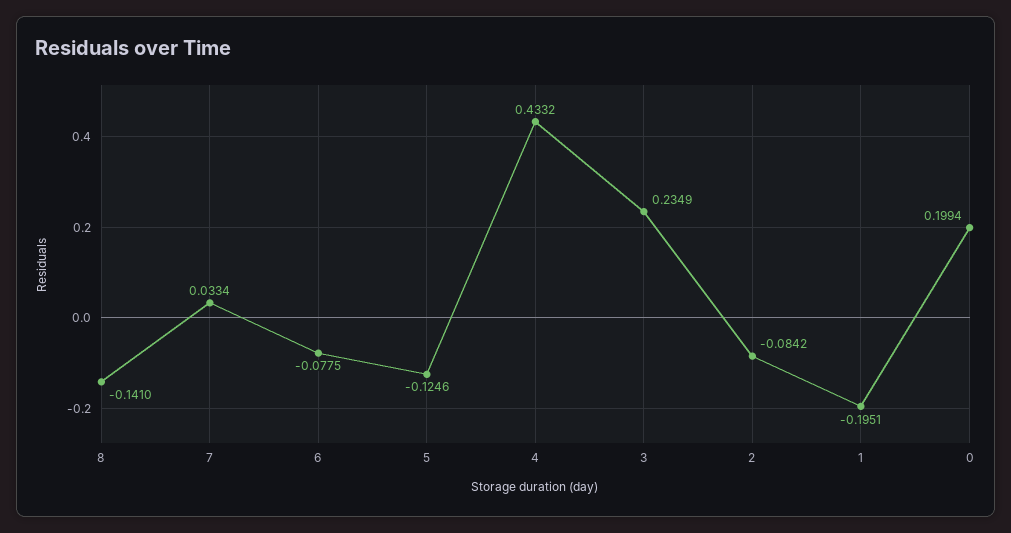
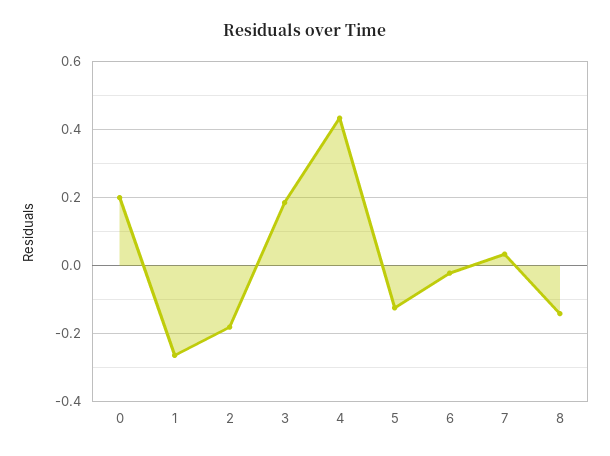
  {
    "8": -0.141,
    "7": 0.0334,
-   "6": -0.0775,
+   "6": -0.02,
    "5": -0.1246,
    "4": 0.4332,
-   "3": 0.2349,
+   "3": 0.18,
-   "2": -0.0842,
+   "2": -0.18,
-   "1": -0.1951,
+   "1": -0.26,
    "0": 0.1994
  }

